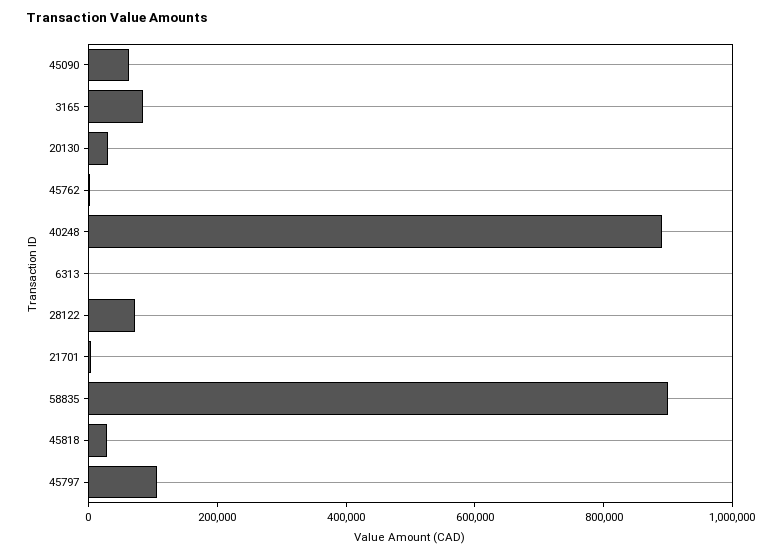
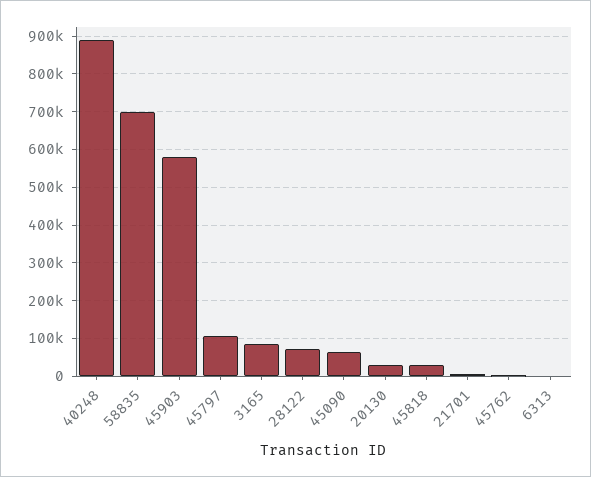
  {
    "45090": 60000,
    "3165": 80000,
    "20130": 40000,
    "45762": 0,
    "40248": 900000,
    "6313": 0,
    "28122": 80000,
    "21701": 0,
-   "58835": 900000,
+   "58835": 700000,
    "45818": 20000,
-   "45797": 100000
+   "45797": 100000,
+   "45903": 580000
  }

